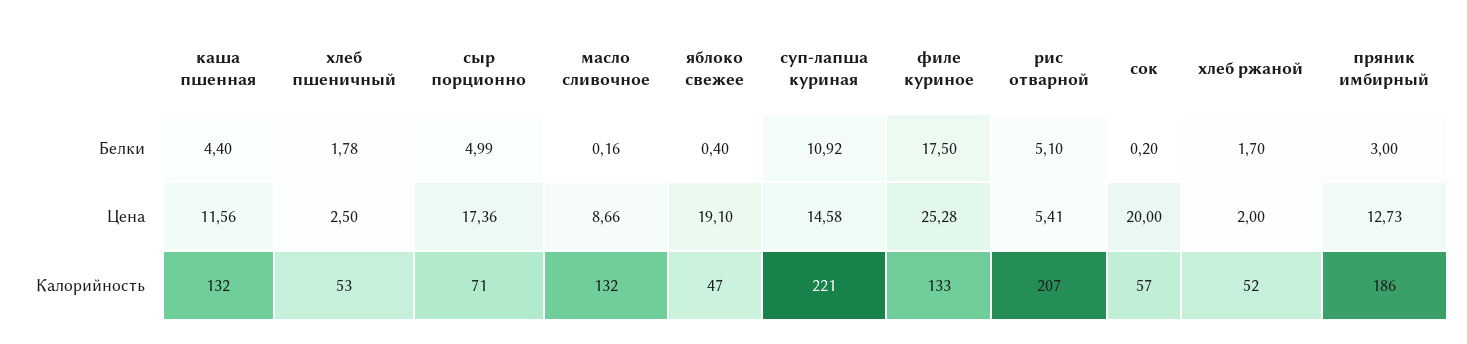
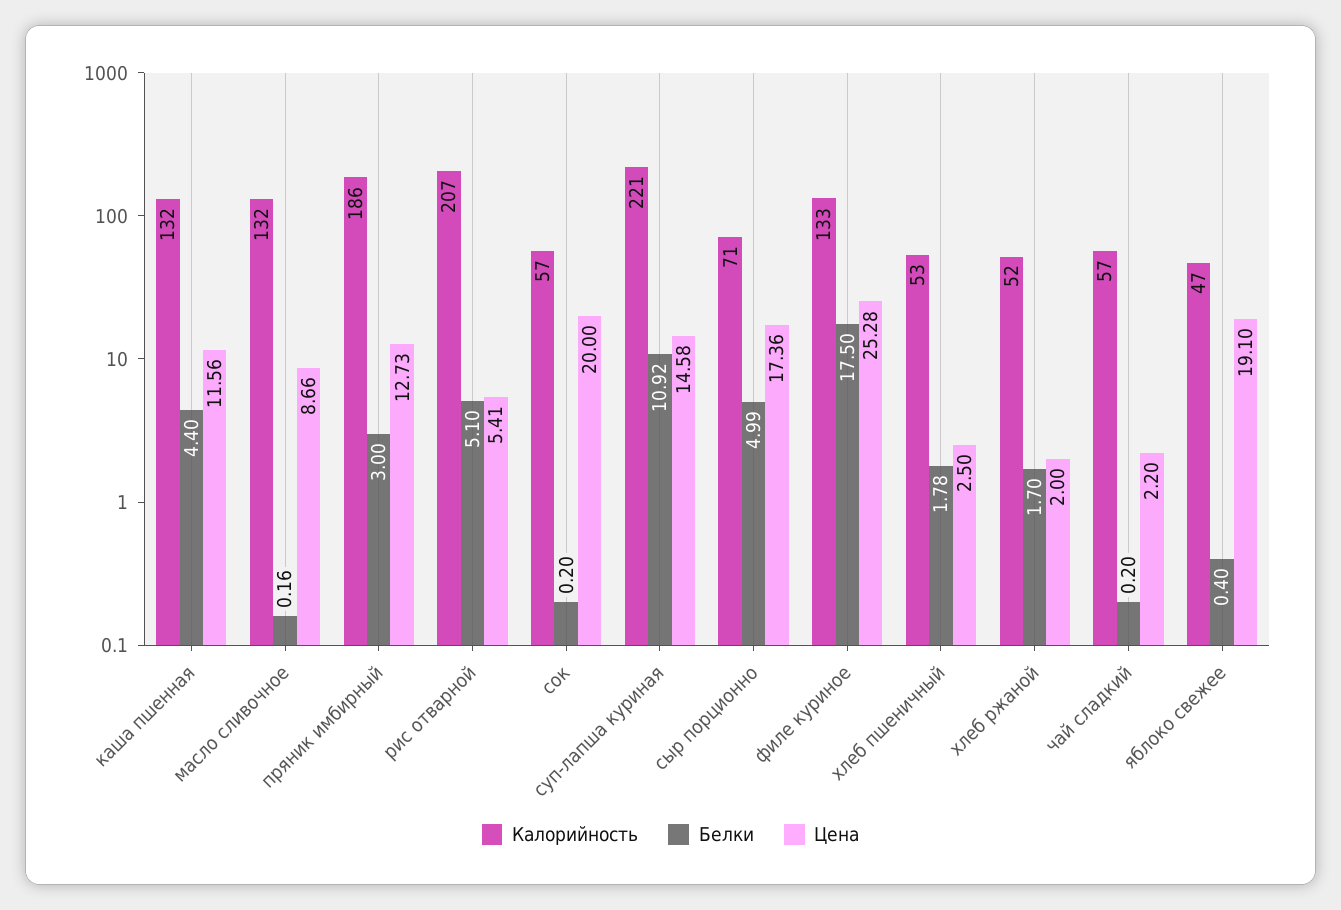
  {
    "Белки": {
      "каша пшенная": 4.4,
      "хлеб пшеничный": 1.78,
      "сыр порционно": 4.99,
      "масло сливочное": 0.16,
      "яблоко свежее": 0.4,
      "суп-лапша куриная": 10.92,
      "филе куриное": 17.5,
      "рис отварной": 5.1,
      "сок": 0.2,
      "хлеб ржаной": 1.7,
-     "пряник имбирный": 3
+     "пряник имбирный": 3,
+     "чай сладкий": 0.2
    },
    "Цена": {
      "каша пшенная": 11.56,
      "хлеб пшеничный": 2.5,
      "сыр порционно": 17.36,
      "масло сливочное": 8.66,
      "яблоко свежее": 19.1,
      "суп-лапша куриная": 14.58,
      "филе куриное": 25.28,
      "рис отварной": 5.41,
      "сок": 20,
      "хлеб ржаной": 2,
-     "пряник имбирный": 12.73
+     "пряник имбирный": 12.73,
+     "чай сладкий": 2.2
    },
    "Калорийность": {
      "каша пшенная": 132,
      "хлеб пшеничный": 53,
      "сыр порционно": 71,
      "масло сливочное": 132,
      "яблоко свежее": 47,
      "суп-лапша куриная": 221,
      "филе куриное": 133,
      "рис отварной": 207,
      "сок": 57,
      "хлеб ржаной": 52,
-     "пряник имбирный": 186
+     "пряник имбирный": 186,
+     "чай сладкий": 57
    }
  }

